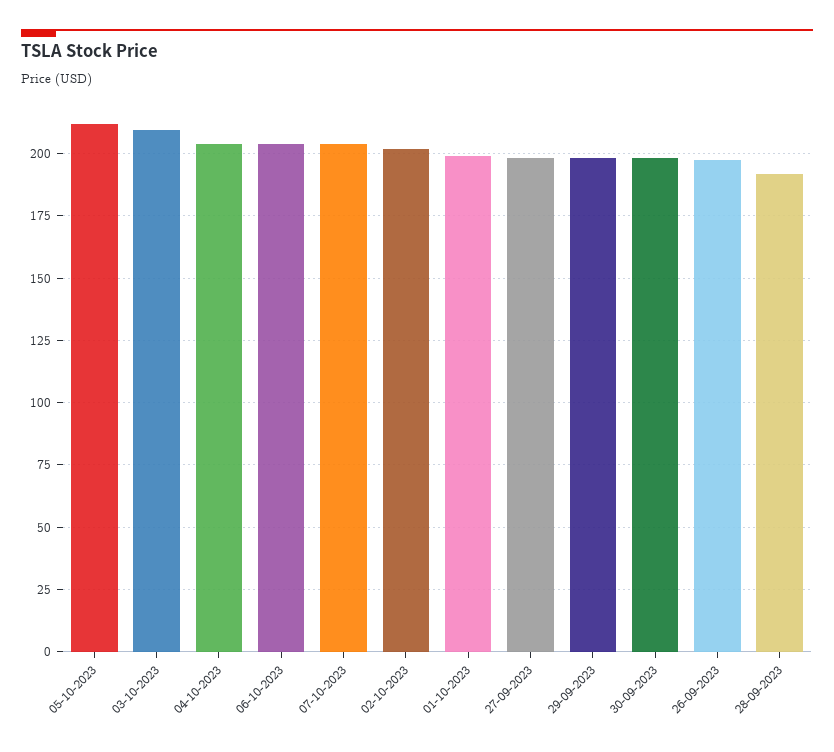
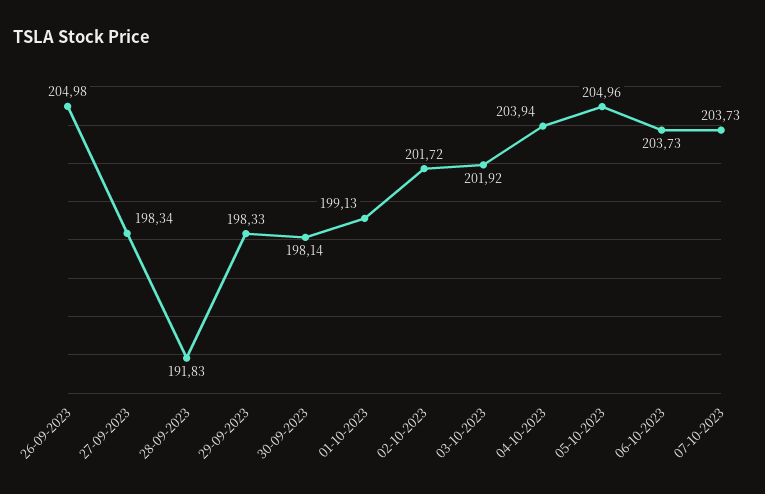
  {
-   "05-10-2023": 212.5,
+   "05-10-2023": 204.96,
-   "03-10-2023": 210,
+   "03-10-2023": 201.92,
    "04-10-2023": 203.94,
    "06-10-2023": 203.73,
    "07-10-2023": 203.73,
    "02-10-2023": 201.72,
    "01-10-2023": 199.13,
    "27-09-2023": 198.34,
    "29-09-2023": 198.33,
    "30-09-2023": 198.14,
-   "26-09-2023": 197.5,
+   "26-09-2023": 204.98,
    "28-09-2023": 191.83
  }

